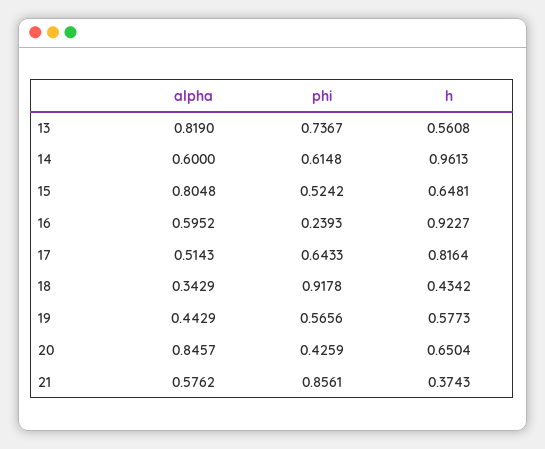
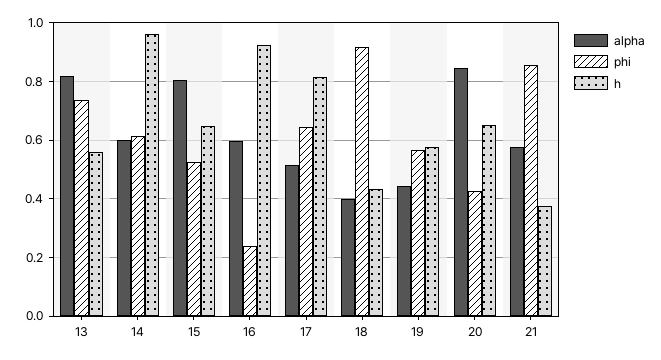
  {
    "alpha": {
      "13": 0.819,
      "14": 0.6,
      "15": 0.8048,
      "16": 0.5952,
      "17": 0.5143,
-     "18": 0.3429,
+     "18": 0.4,
      "19": 0.4429,
      "20": 0.8457,
      "21": 0.5762
    },
    "phi": {
      "13": 0.7367,
      "14": 0.6148,
      "15": 0.5242,
      "16": 0.2393,
      "17": 0.6433,
      "18": 0.9178,
      "19": 0.5656,
      "20": 0.4259,
      "21": 0.8561
    },
    "h": {
      "13": 0.5608,
      "14": 0.9613,
      "15": 0.6481,
      "16": 0.9227,
      "17": 0.8164,
      "18": 0.4342,
      "19": 0.5773,
      "20": 0.6504,
      "21": 0.3743
    }
  }

